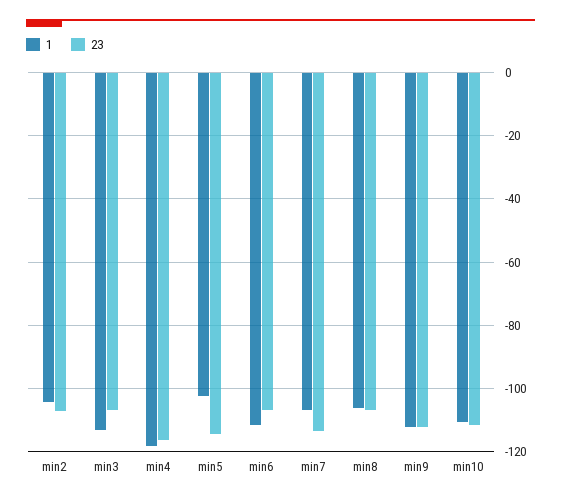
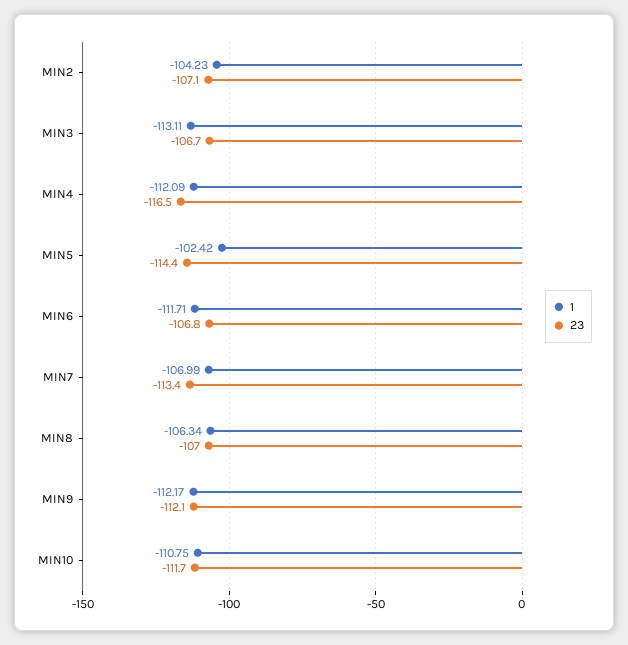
  {
    "1": {
      "min2": -104.23,
      "min3": -113.11,
-     "min4": -118,
+     "min4": -112.09,
      "min5": -102.42,
      "min6": -111.71,
      "min7": -106.99,
      "min8": -106.34,
      "min9": -112.17,
      "min10": -110.75
    },
    "23": {
      "min2": -107.1,
      "min3": -106.7,
      "min4": -116.5,
      "min5": -114.4,
      "min6": -106.8,
      "min7": -113.4,
      "min8": -107,
      "min9": -112.1,
      "min10": -111.7
    }
  }

